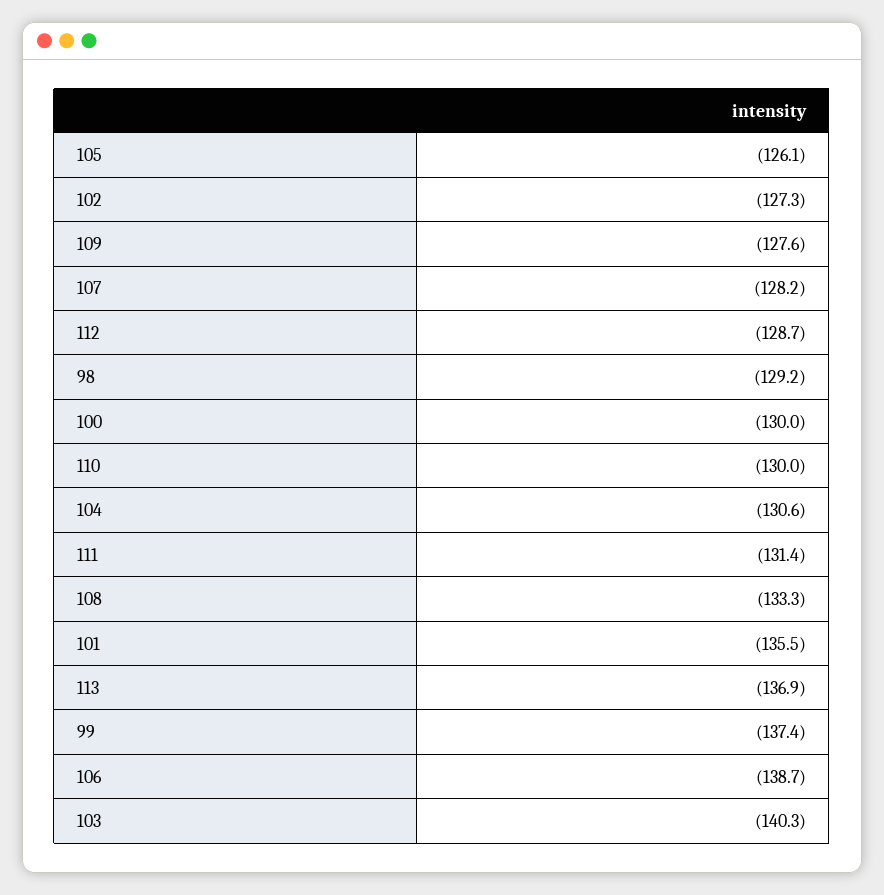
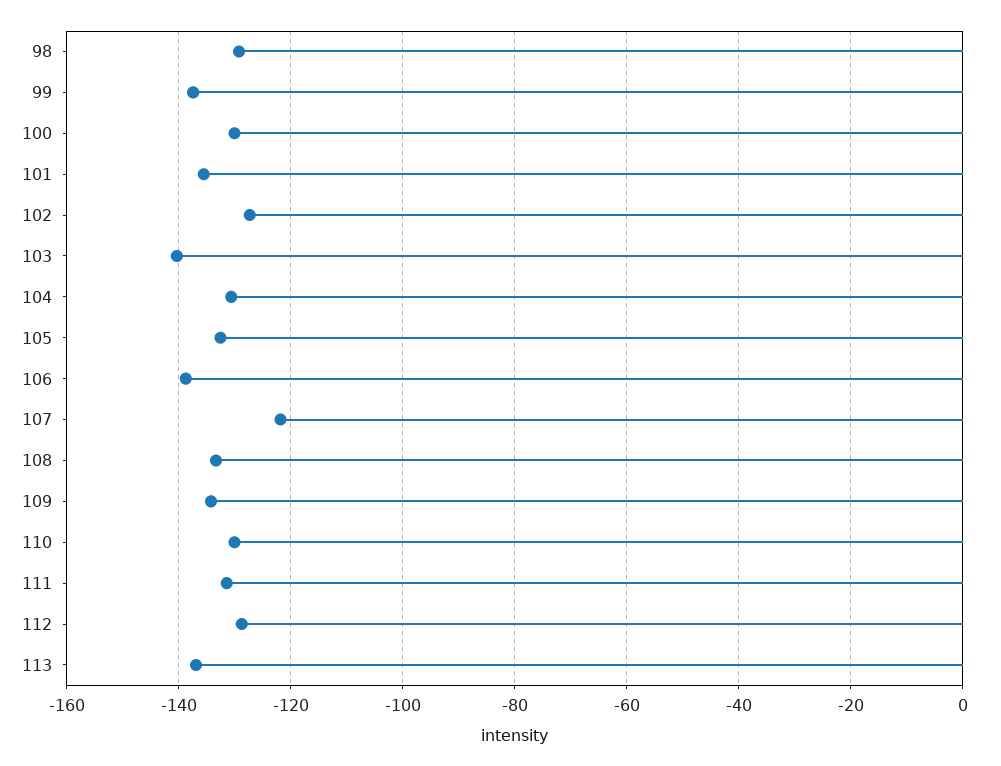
  {
-   "105": -126.1,
+   "105": -132,
    "102": -127.3,
-   "109": -127.6,
+   "109": -134,
-   "107": -128.2,
+   "107": -122,
    "112": -128.7,
    "98": -129.2,
    "100": -130,
    "110": -130,
    "104": -130.6,
    "111": -131.4,
    "108": -133.3,
    "101": -135.5,
    "113": -136.9,
    "99": -137.4,
    "106": -138.7,
    "103": -140.3
  }

